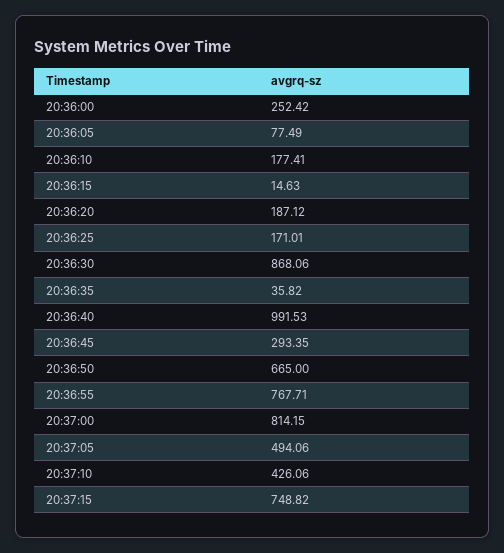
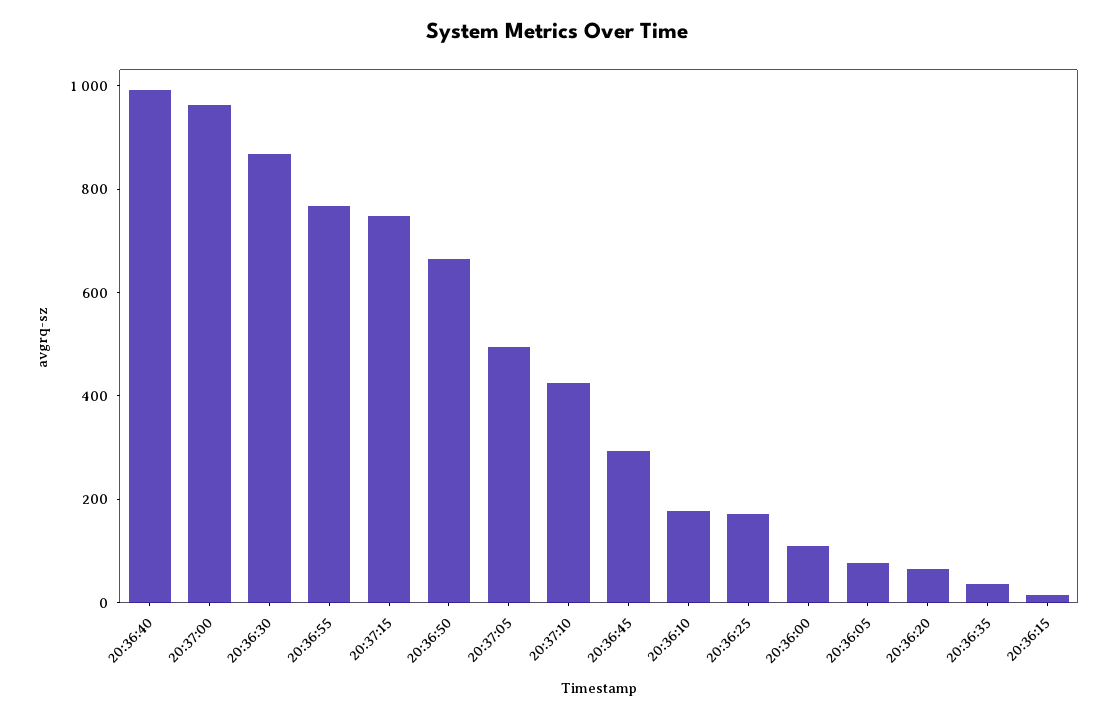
  {
-   "20:36:00": 252.42,
+   "20:36:00": 100,
    "20:36:05": 77.49,
    "20:36:10": 177.41,
    "20:36:15": 14.63,
-   "20:36:20": 187.12,
+   "20:36:20": 50,
    "20:36:25": 171.01,
    "20:36:30": 868.06,
    "20:36:35": 35.82,
    "20:36:40": 991.53,
    "20:36:45": 293.35,
    "20:36:50": 665,
    "20:36:55": 767.71,
-   "20:37:00": 814.15,
+   "20:37:00": 950,
    "20:37:05": 494.06,
    "20:37:10": 426.06,
    "20:37:15": 748.82
  }

